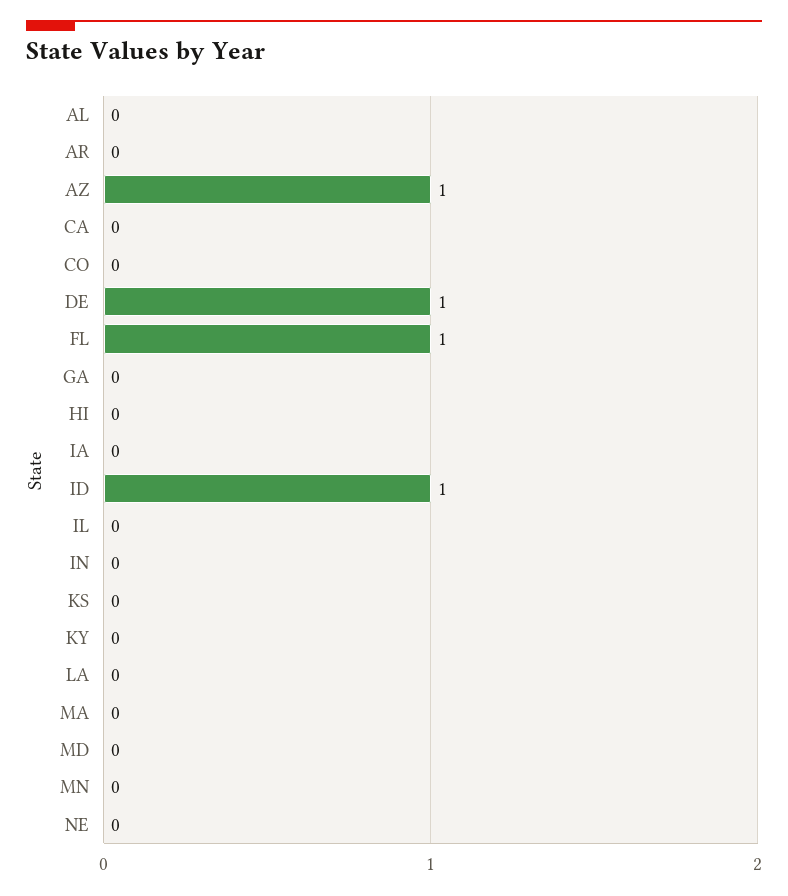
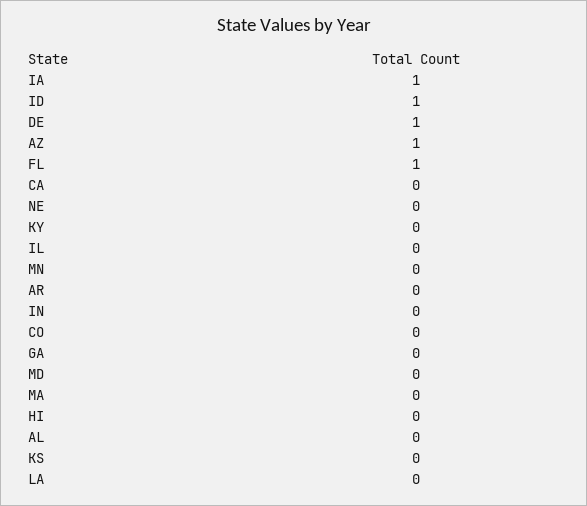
  {
    "AL": 0,
    "AR": 0,
    "AZ": 1,
    "CA": 0,
    "CO": 0,
    "DE": 1,
    "FL": 1,
    "GA": 0,
    "HI": 0,
-   "IA": 0,
+   "IA": 1,
    "ID": 1,
    "IL": 0,
    "IN": 0,
    "KS": 0,
    "KY": 0,
    "LA": 0,
    "MA": 0,
    "MD": 0,
    "MN": 0,
    "NE": 0
  }

